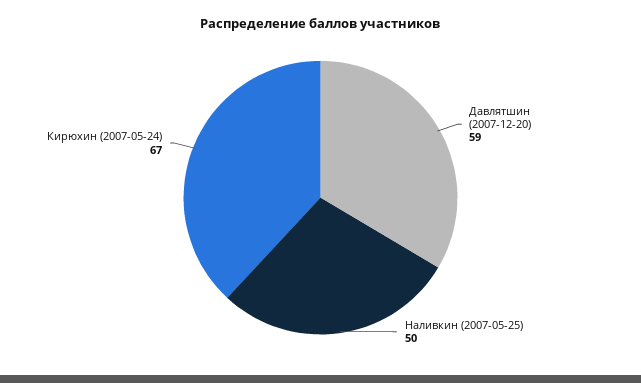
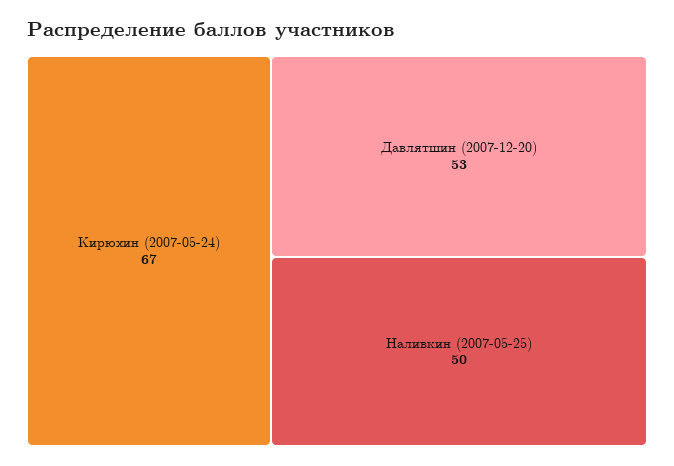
  {
-   "Давлятшин (2007-12-20)": 59,
+   "Давлятшин (2007-12-20)": 53,
    "Наливкин (2007-05-25)": 50,
    "Кирюхин (2007-05-24)": 67
  }

